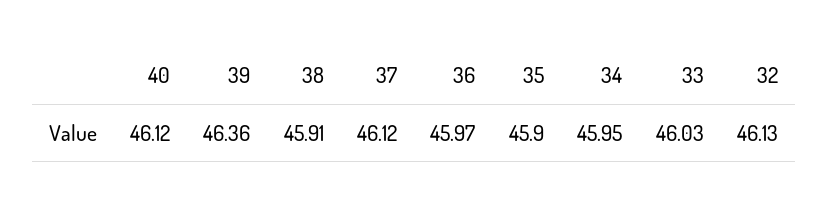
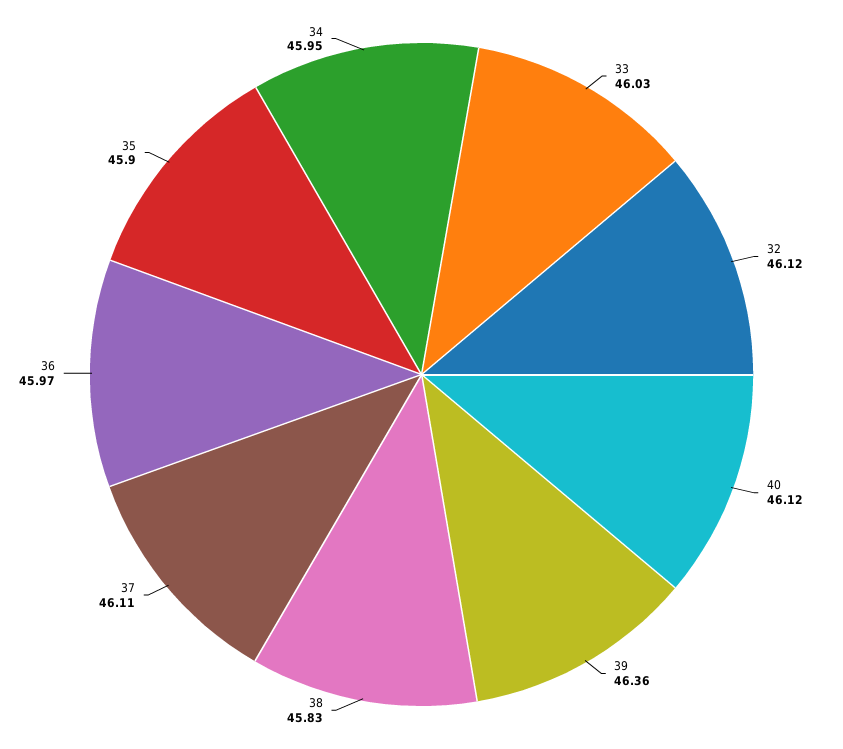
  {
    "40": 46.12,
    "39": 46.36,
-   "38": 45.91,
+   "38": 45.83,
-   "37": 46.12,
+   "37": 46.11,
    "36": 45.97,
    "35": 45.9,
    "34": 45.95,
    "33": 46.03,
-   "32": 46.13
+   "32": 46.12
  }

